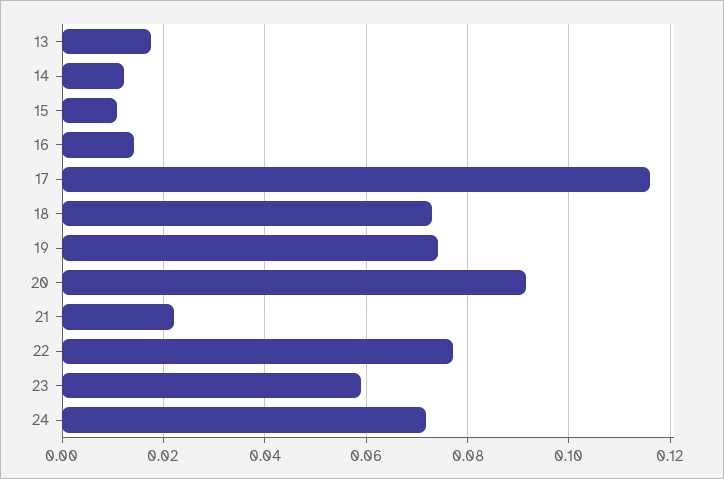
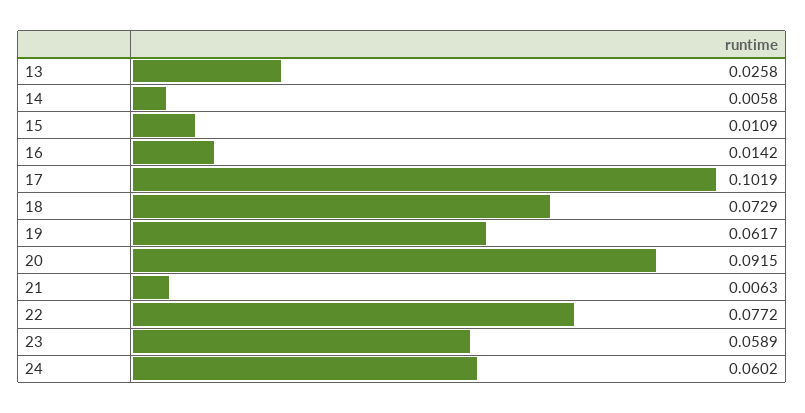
  {
-   "13": 0.018,
+   "13": 0.0258,
-   "14": 0.012,
+   "14": 0.0058,
    "15": 0.0109,
    "16": 0.0142,
-   "17": 0.116,
+   "17": 0.1019,
    "18": 0.0729,
-   "19": 0.074,
+   "19": 0.0617,
    "20": 0.0915,
-   "21": 0.022,
+   "21": 0.0063,
    "22": 0.0772,
    "23": 0.0589,
-   "24": 0.072
+   "24": 0.0602
  }

